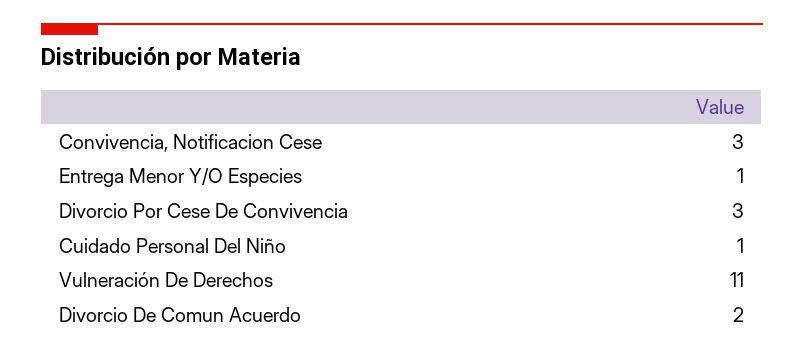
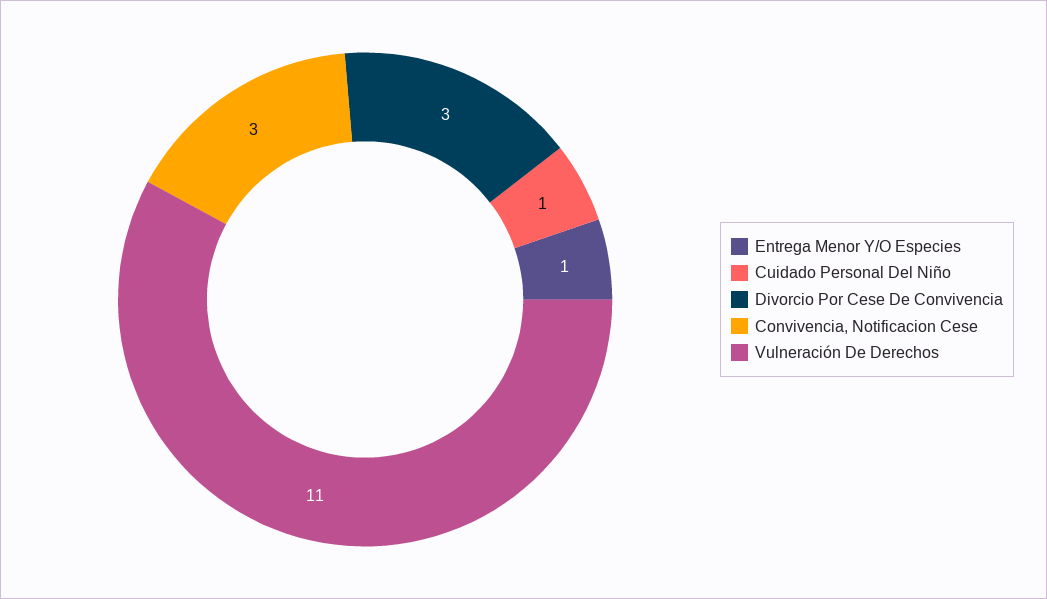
  {
    "Convivencia, Notificacion Cese": 3,
    "Entrega Menor Y/O Especies": 1,
    "Divorcio Por Cese De Convivencia": 3,
    "Cuidado Personal Del Niño": 1,
-   "Vulneración De Derechos": 11,
+   "Vulneración De Derechos": 11
-   "Divorcio De Comun Acuerdo": 2
  }

